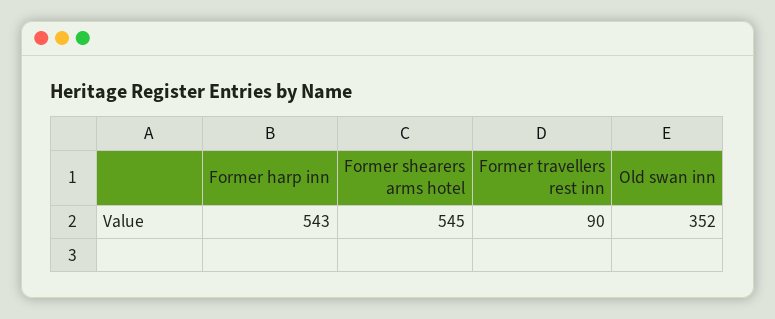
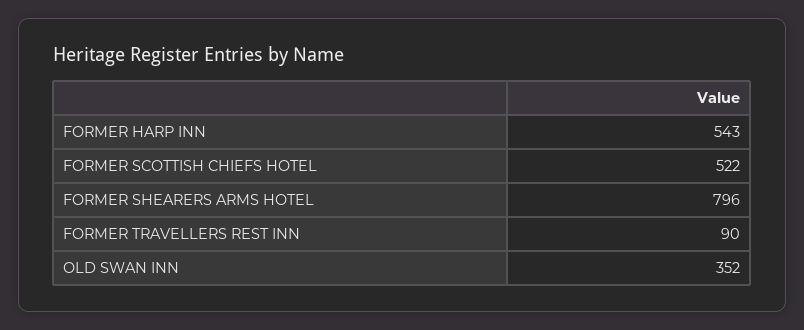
  {
    "Former harp inn": 543,
-   "Former shearers arms hotel": 545,
+   "Former shearers arms hotel": 796,
    "Former travellers rest inn": 90,
-   "Old swan inn": 352
+   "Old swan inn": 352,
+   "FORMER SCOTTISH CHIEFS HOTEL": 522
  }

